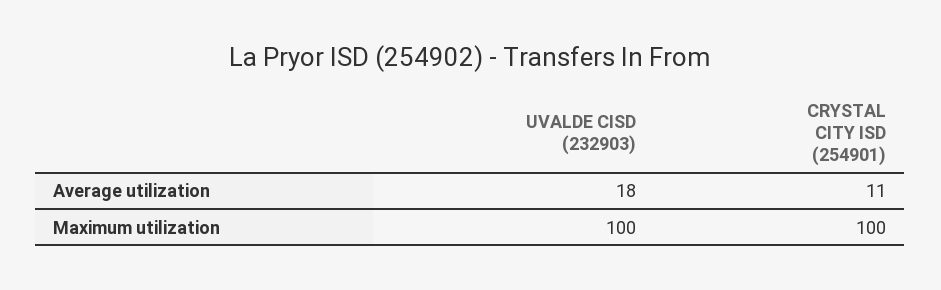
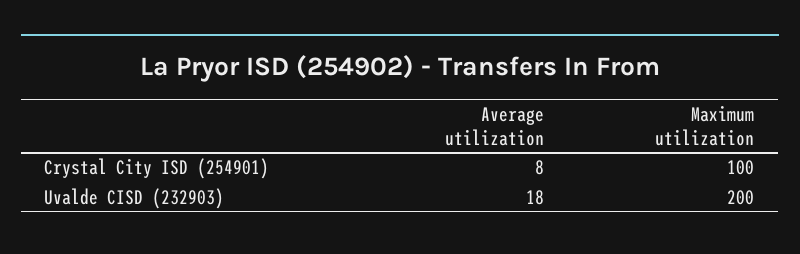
  {
    "UVALDE CISD (232903)": {
      "Average utilization": 18,
-     "Maximum utilization": 100
+     "Maximum utilization": 200
    },
    "CRYSTAL CITY ISD (254901)": {
-     "Average utilization": 11,
+     "Average utilization": 8,
      "Maximum utilization": 100
    }
  }

